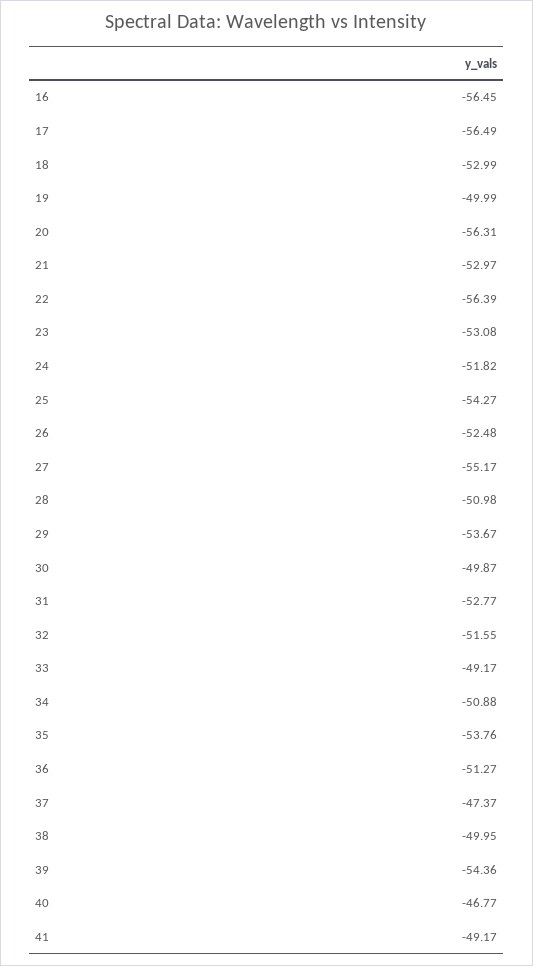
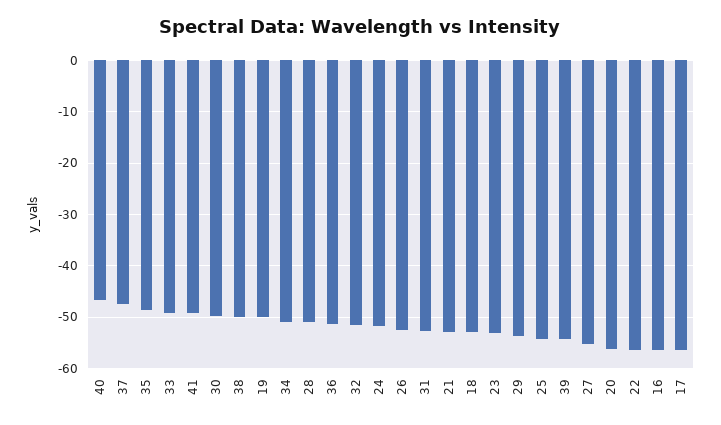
  {
    "16": -56.45,
    "17": -56.49,
    "18": -52.99,
    "19": -49.99,
    "20": -56.31,
    "21": -52.97,
    "22": -56.39,
    "23": -53.08,
    "24": -51.82,
    "25": -54.27,
    "26": -52.48,
    "27": -55.17,
    "28": -50.98,
    "29": -53.67,
    "30": -49.87,
    "31": -52.77,
    "32": -51.55,
    "33": -49.17,
    "34": -50.88,
-   "35": -53.76,
+   "35": -48,
    "36": -51.27,
    "37": -47.37,
    "38": -49.95,
    "39": -54.36,
    "40": -46.77,
    "41": -49.17
  }

